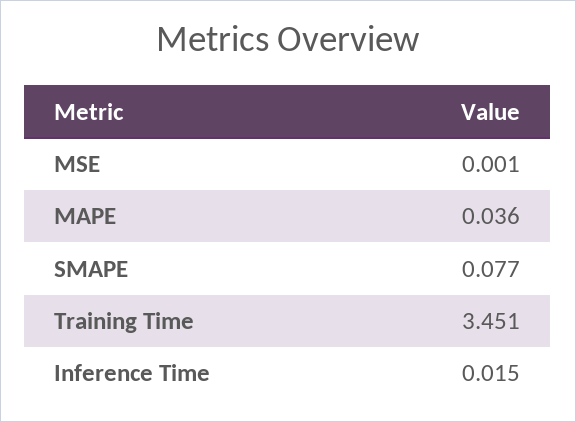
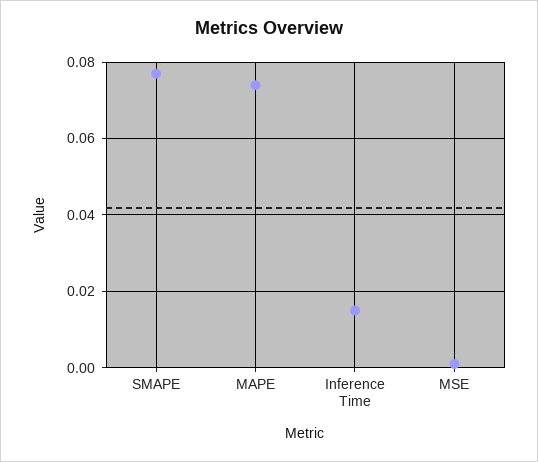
  {
    "MSE": 0.001,
-   "MAPE": 0.036,
+   "MAPE": 0.075,
    "SMAPE": 0.077,
-   "Training Time": 3.451,
    "Inference Time": 0.015
  }

